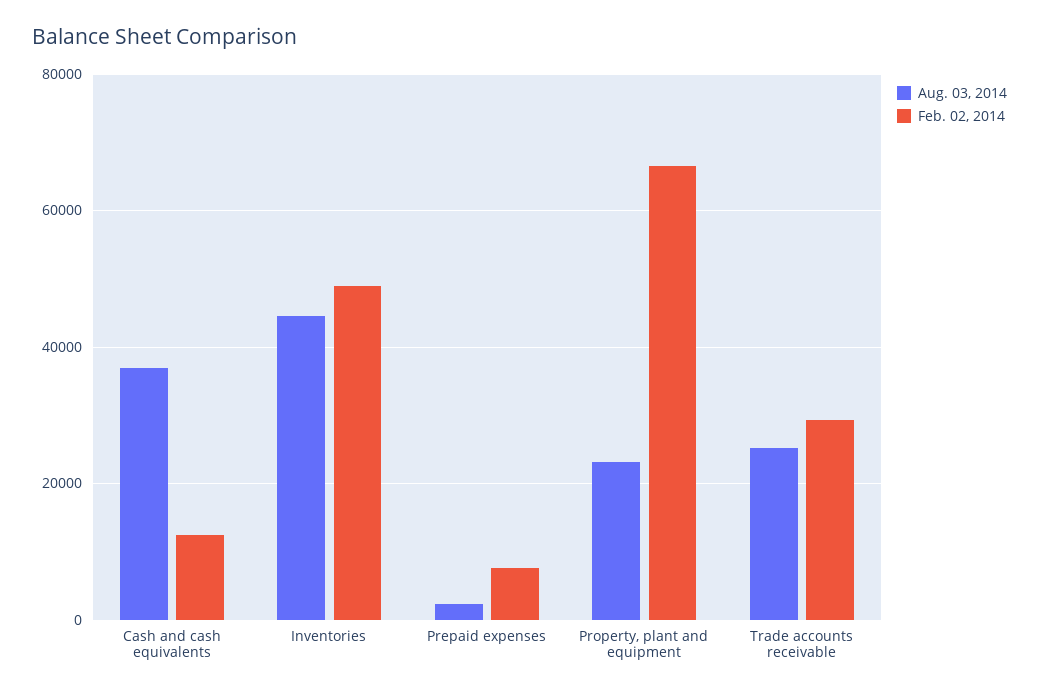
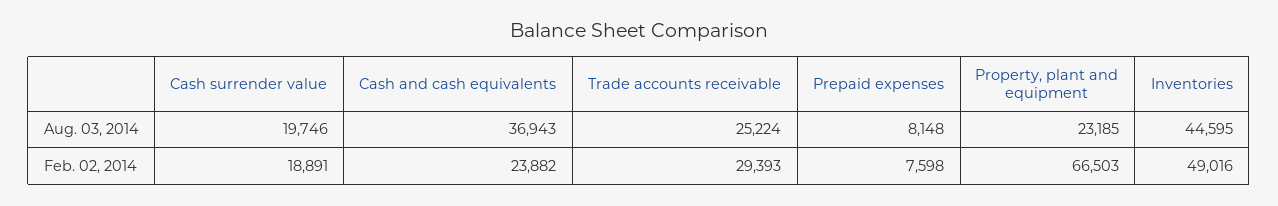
  {
    "Aug. 03, 2014": {
      "Cash and cash equivalents": 36943,
      "Inventories": 44595,
-     "Prepaid expenses": 2000,
+     "Prepaid expenses": 8148,
      "Property, plant and equipment": 23185,
-     "Trade accounts receivable": 25224
+     "Trade accounts receivable": 25224,
+     "Cash surrender value": 19746
    },
    "Feb. 02, 2014": {
-     "Cash and cash equivalents": 12000,
+     "Cash and cash equivalents": 23882,
      "Inventories": 49016,
      "Prepaid expenses": 7598,
      "Property, plant and equipment": 66503,
-     "Trade accounts receivable": 29393
+     "Trade accounts receivable": 29393,
+     "Cash surrender value": 18891
    }
  }

